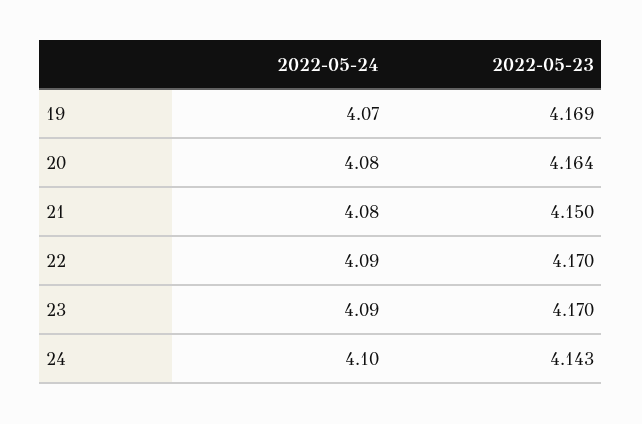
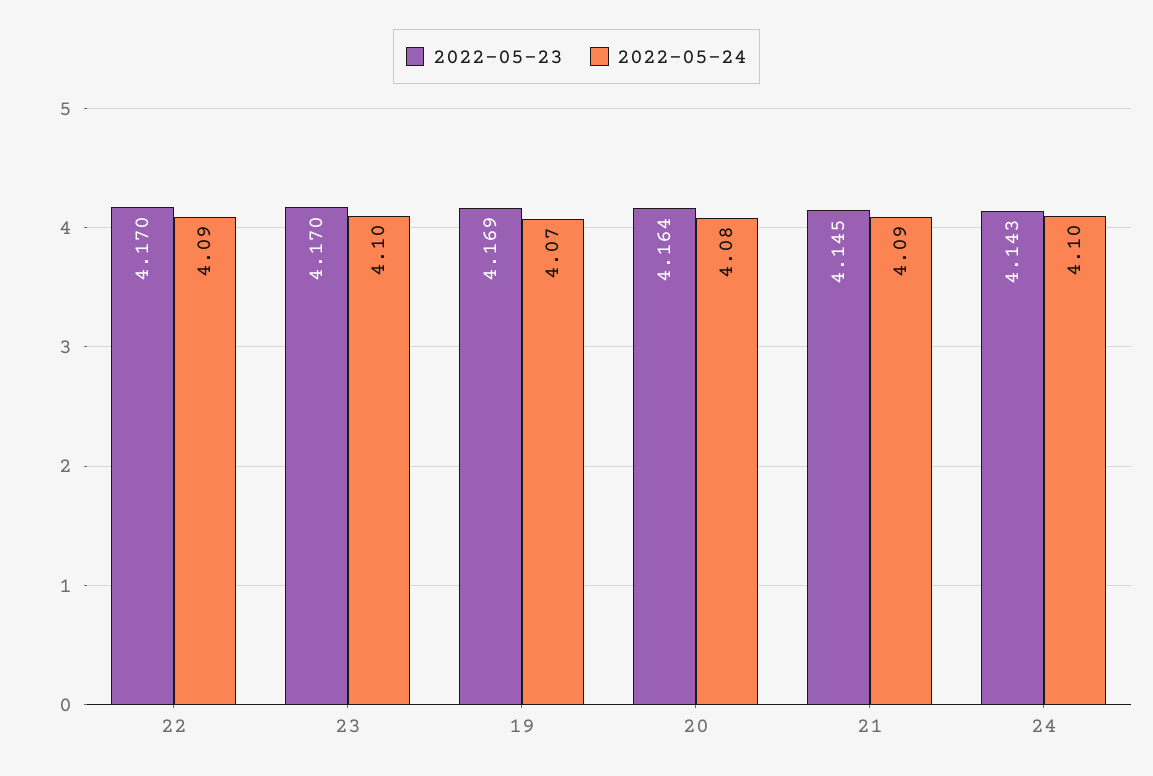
  {
    "2022-05-24": {
      "19": 4.07,
      "20": 4.08,
-     "21": 4.08,
+     "21": 4.09,
      "22": 4.09,
-     "23": 4.09,
+     "23": 4.1,
      "24": 4.1
    },
    "2022-05-23": {
      "19": 4.169,
      "20": 4.164,
-     "21": 4.15,
+     "21": 4.145,
      "22": 4.17,
      "23": 4.17,
      "24": 4.143
    }
  }

